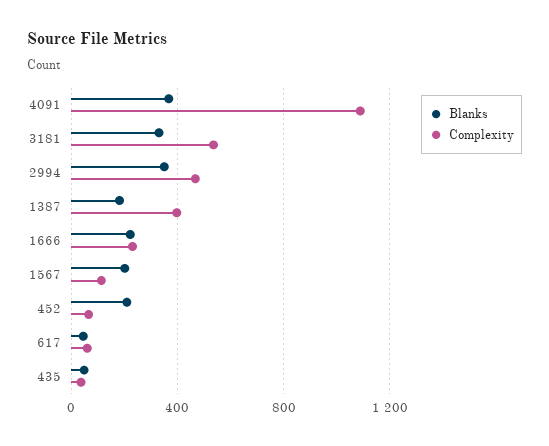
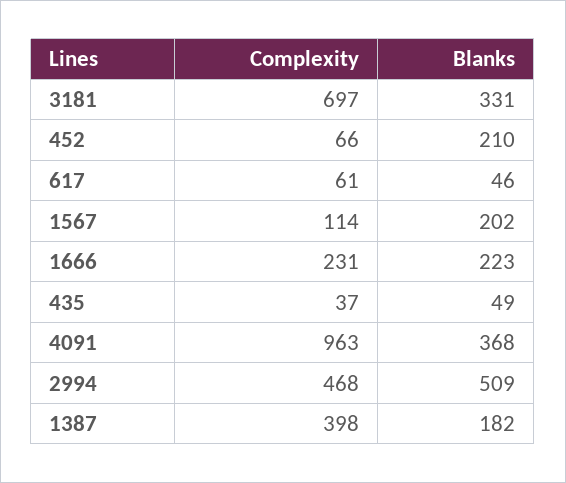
  {
    "Blanks": {
      "4091": 368,
      "3181": 331,
-     "2994": 350,
+     "2994": 509,
      "1387": 182,
      "1666": 223,
      "1567": 202,
      "452": 210,
      "617": 46,
      "435": 49
    },
    "Complexity": {
-     "4091": 1100,
+     "4091": 963,
-     "3181": 550,
+     "3181": 697,
      "2994": 468,
      "1387": 398,
      "1666": 231,
      "1567": 114,
      "452": 66,
      "617": 61,
      "435": 37
    }
  }

